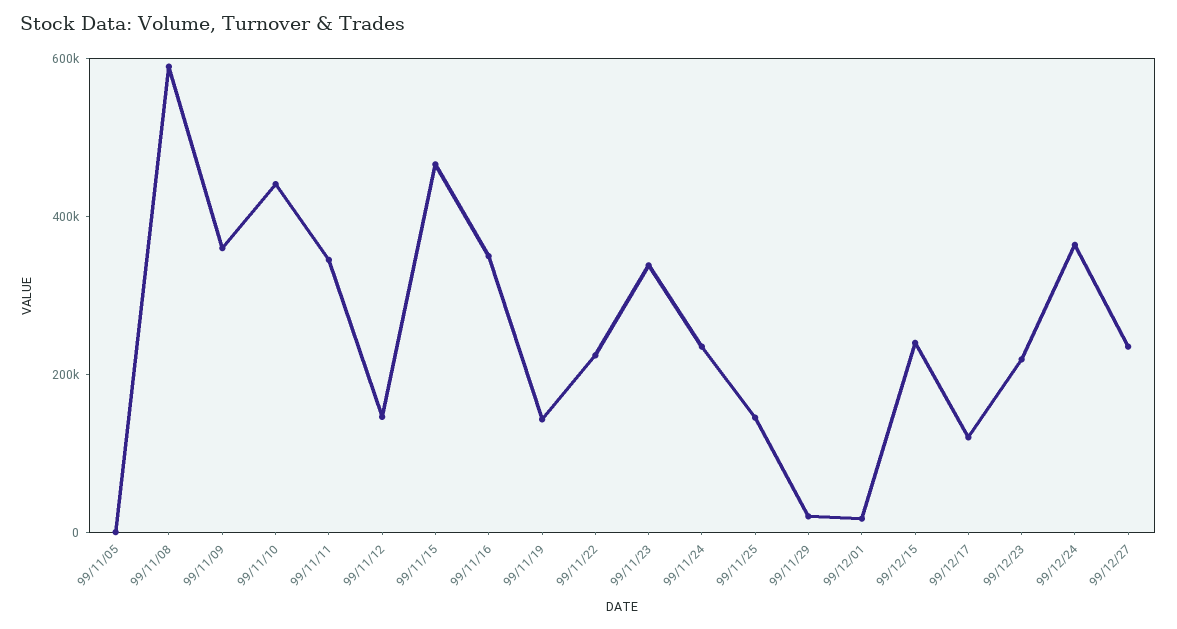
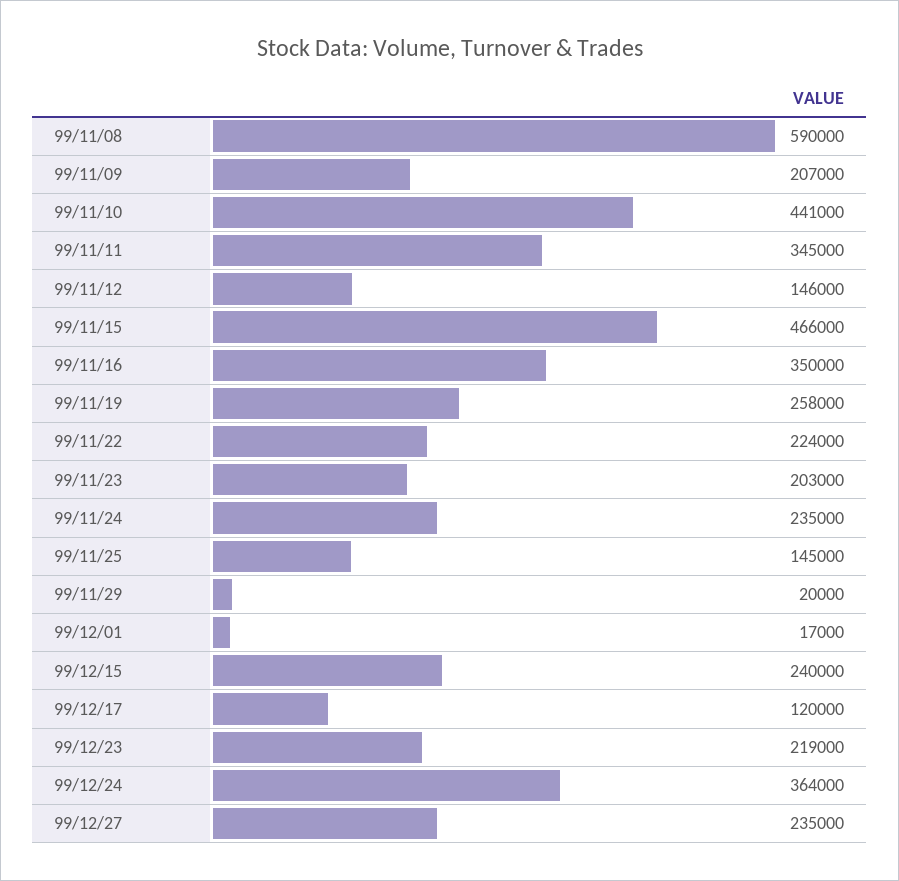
  {
-   "99/11/05": 0,
    "99/11/08": 590000,
-   "99/11/09": 350000,
+   "99/11/09": 207000,
    "99/11/10": 441000,
    "99/11/11": 345000,
    "99/11/12": 146000,
    "99/11/15": 466000,
    "99/11/16": 350000,
-   "99/11/19": 150000,
+   "99/11/19": 258000,
    "99/11/22": 224000,
-   "99/11/23": 350000,
+   "99/11/23": 203000,
    "99/11/24": 235000,
    "99/11/25": 145000,
    "99/11/29": 20000,
    "99/12/01": 17000,
    "99/12/15": 240000,
    "99/12/17": 120000,
    "99/12/23": 219000,
    "99/12/24": 364000,
    "99/12/27": 235000
  }

